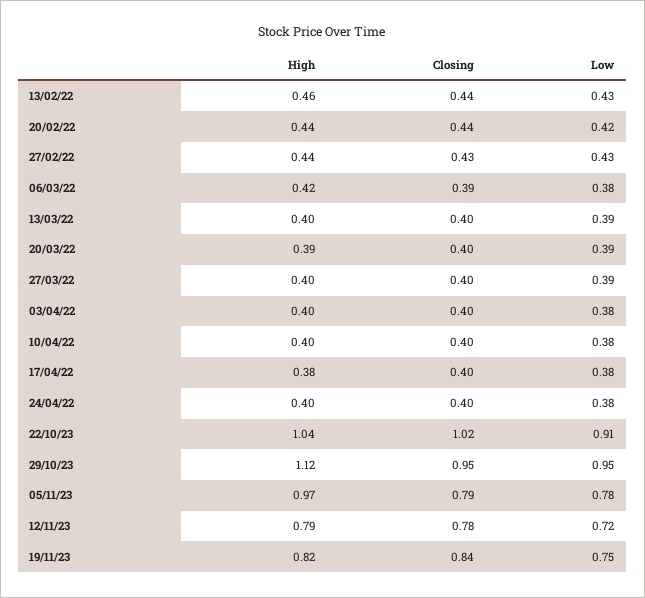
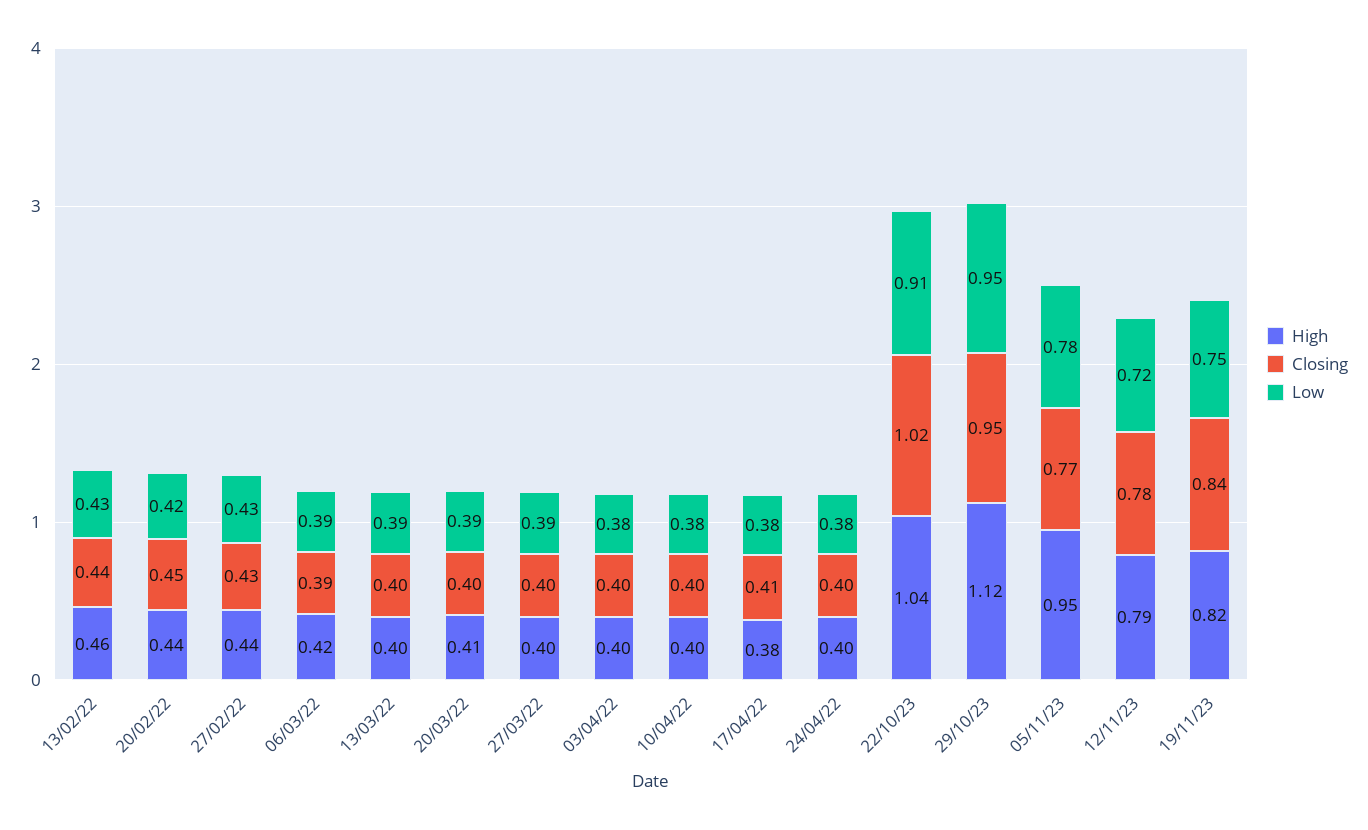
  {
    "High": {
      "13/02/22": 0.46,
      "20/02/22": 0.44,
      "27/02/22": 0.44,
      "06/03/22": 0.42,
      "13/03/22": 0.4,
-     "20/03/22": 0.39,
+     "20/03/22": 0.41,
      "27/03/22": 0.4,
      "03/04/22": 0.4,
      "10/04/22": 0.4,
      "17/04/22": 0.38,
      "24/04/22": 0.4,
      "22/10/23": 1.04,
      "29/10/23": 1.12,
-     "05/11/23": 0.97,
+     "05/11/23": 0.95,
      "12/11/23": 0.79,
      "19/11/23": 0.82
    },
    "Closing": {
      "13/02/22": 0.44,
-     "20/02/22": 0.44,
+     "20/02/22": 0.45,
      "27/02/22": 0.43,
      "06/03/22": 0.39,
      "13/03/22": 0.4,
      "20/03/22": 0.4,
      "27/03/22": 0.4,
      "03/04/22": 0.4,
      "10/04/22": 0.4,
-     "17/04/22": 0.4,
+     "17/04/22": 0.41,
      "24/04/22": 0.4,
      "22/10/23": 1.02,
      "29/10/23": 0.95,
-     "05/11/23": 0.79,
+     "05/11/23": 0.77,
      "12/11/23": 0.78,
      "19/11/23": 0.84
    },
    "Low": {
      "13/02/22": 0.43,
      "20/02/22": 0.42,
      "27/02/22": 0.43,
-     "06/03/22": 0.38,
+     "06/03/22": 0.39,
      "13/03/22": 0.39,
      "20/03/22": 0.39,
      "27/03/22": 0.39,
      "03/04/22": 0.38,
      "10/04/22": 0.38,
      "17/04/22": 0.38,
      "24/04/22": 0.38,
      "22/10/23": 0.91,
      "29/10/23": 0.95,
      "05/11/23": 0.78,
      "12/11/23": 0.72,
      "19/11/23": 0.75
    }
  }

